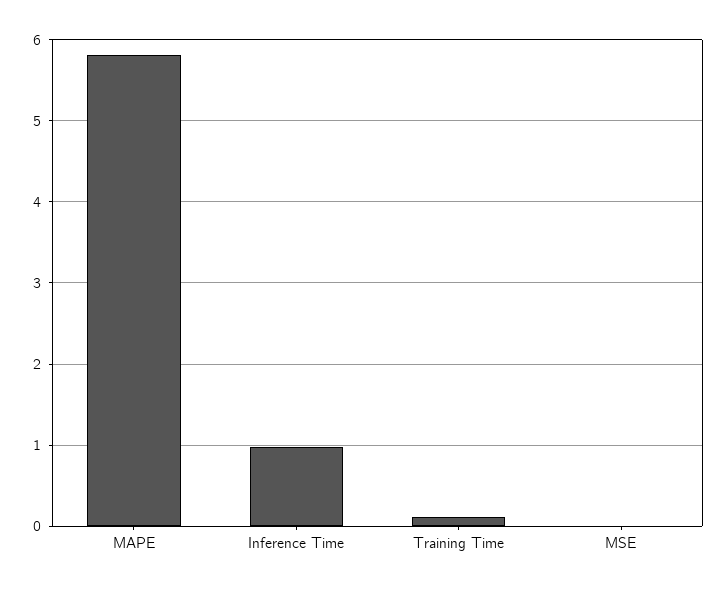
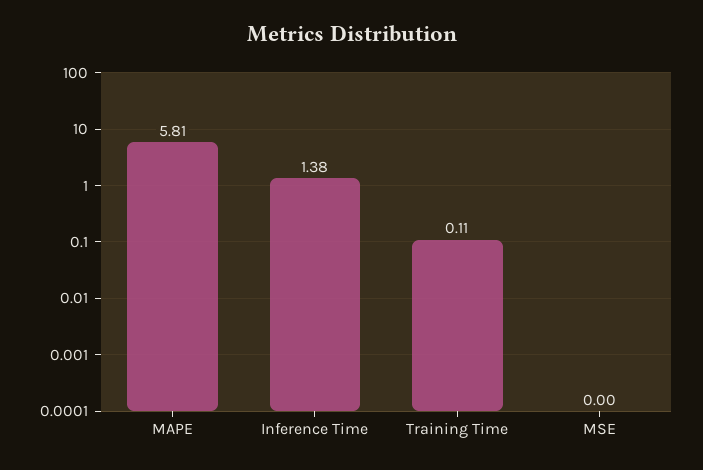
  {
    "MAPE": 5.81,
-   "Inference Time": 1,
+   "Inference Time": 1.38,
    "Training Time": 0.11,
    "MSE": 0
  }

